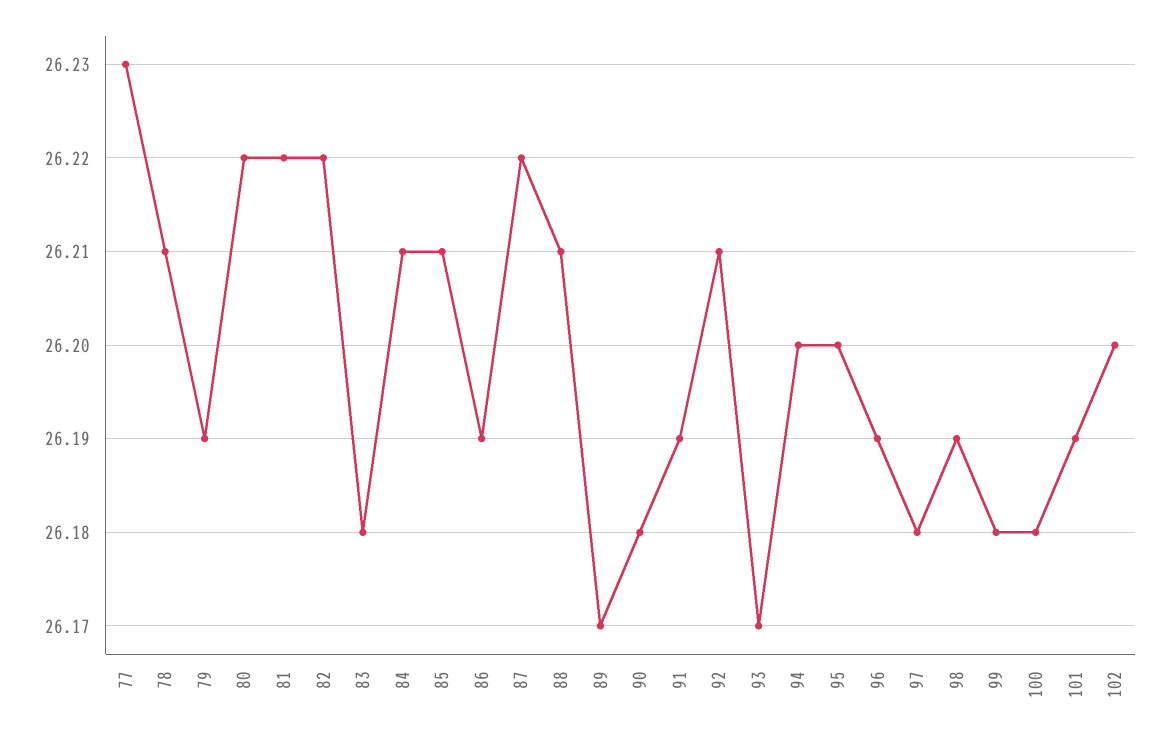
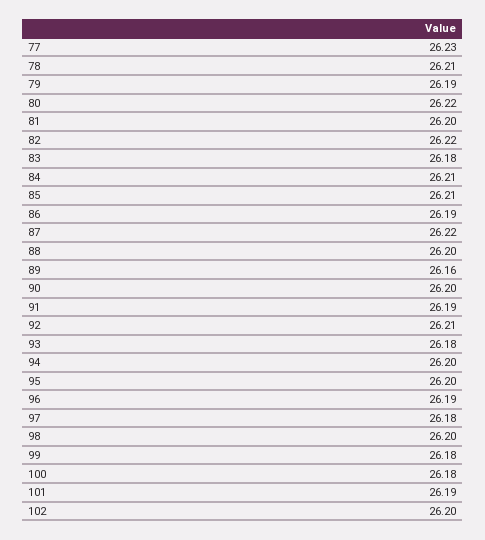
  {
    "77": 26.23,
    "78": 26.21,
    "79": 26.19,
    "80": 26.22,
-   "81": 26.22,
+   "81": 26.2,
    "82": 26.22,
    "83": 26.18,
    "84": 26.21,
    "85": 26.21,
    "86": 26.19,
    "87": 26.22,
-   "88": 26.21,
+   "88": 26.2,
-   "89": 26.17,
+   "89": 26.16,
-   "90": 26.18,
+   "90": 26.2,
    "91": 26.19,
    "92": 26.21,
-   "93": 26.17,
+   "93": 26.18,
    "94": 26.2,
    "95": 26.2,
    "96": 26.19,
    "97": 26.18,
-   "98": 26.19,
+   "98": 26.2,
    "99": 26.18,
    "100": 26.18,
    "101": 26.19,
    "102": 26.2
  }

